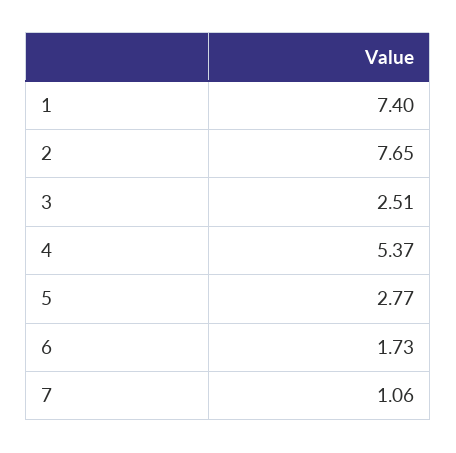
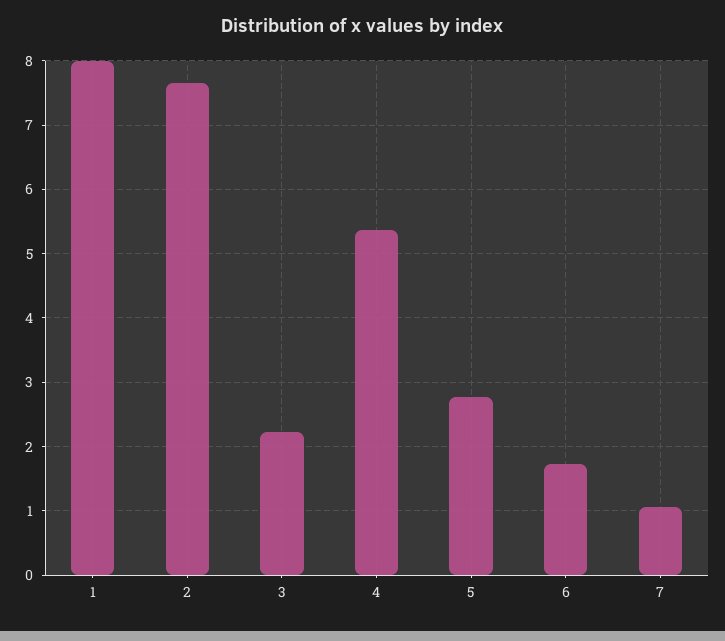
  {
-   "1": 7.4,
+   "1": 8,
    "2": 7.65,
-   "3": 2.51,
+   "3": 2.2,
    "4": 5.37,
    "5": 2.77,
    "6": 1.73,
    "7": 1.06
  }

